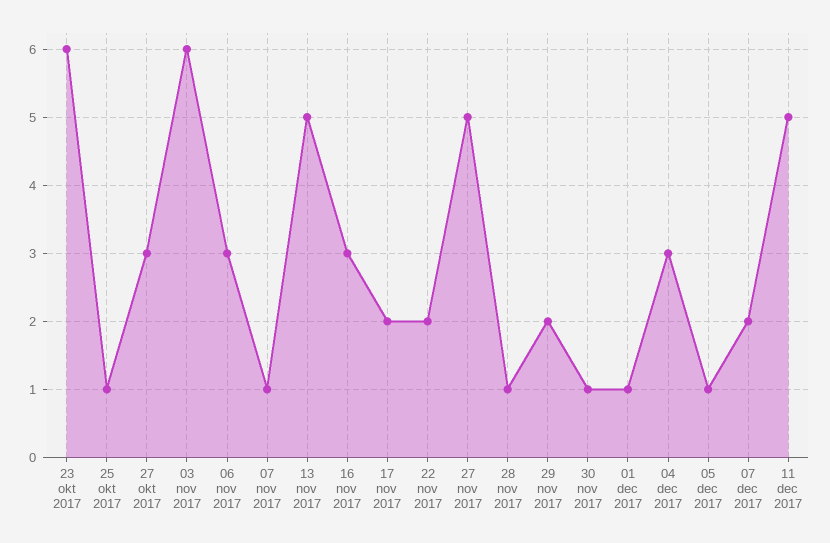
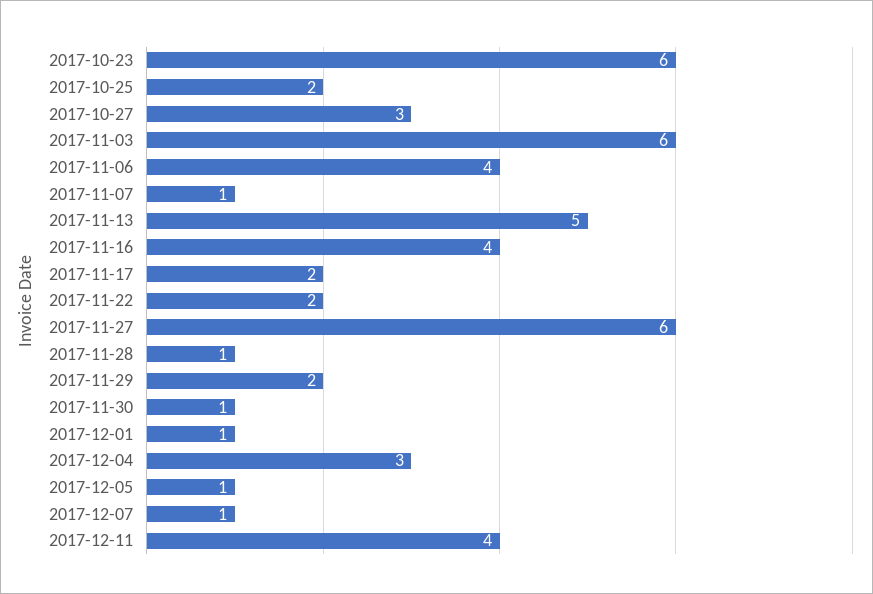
  {
    "23 okt 2017": 6,
-   "25 okt 2017": 1,
+   "25 okt 2017": 2,
    "27 okt 2017": 3,
    "03 nov 2017": 6,
-   "06 nov 2017": 3,
+   "06 nov 2017": 4,
    "07 nov 2017": 1,
    "13 nov 2017": 5,
-   "16 nov 2017": 3,
+   "16 nov 2017": 4,
    "17 nov 2017": 2,
    "22 nov 2017": 2,
-   "27 nov 2017": 5,
+   "27 nov 2017": 6,
    "28 nov 2017": 1,
    "29 nov 2017": 2,
    "30 nov 2017": 1,
    "01 dec 2017": 1,
    "04 dec 2017": 3,
    "05 dec 2017": 1,
-   "07 dec 2017": 2,
+   "07 dec 2017": 1,
-   "11 dec 2017": 5
+   "11 dec 2017": 4
  }

